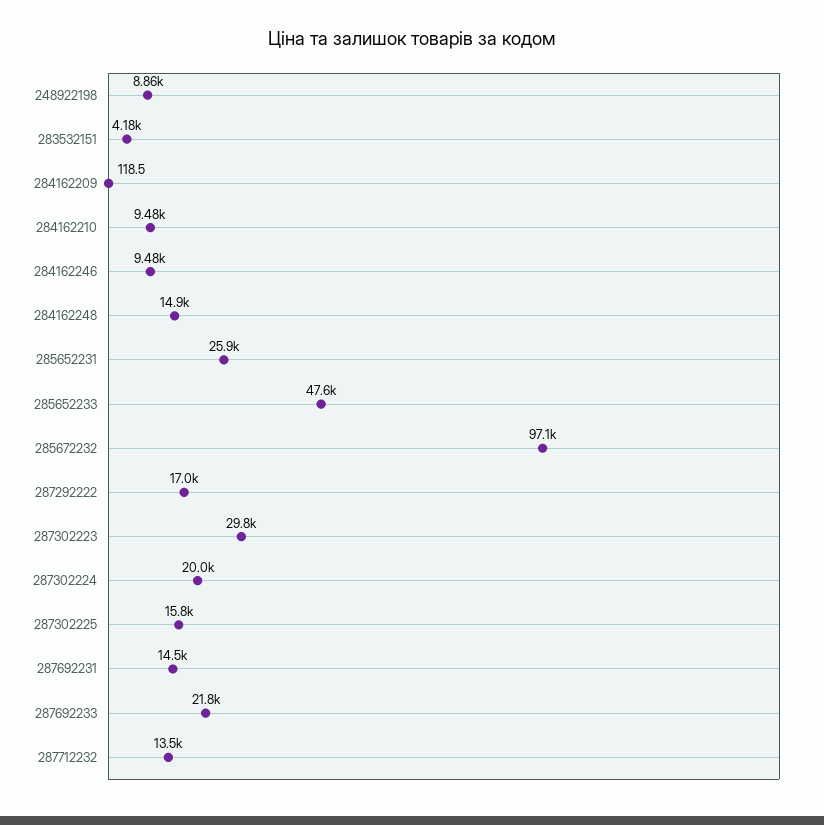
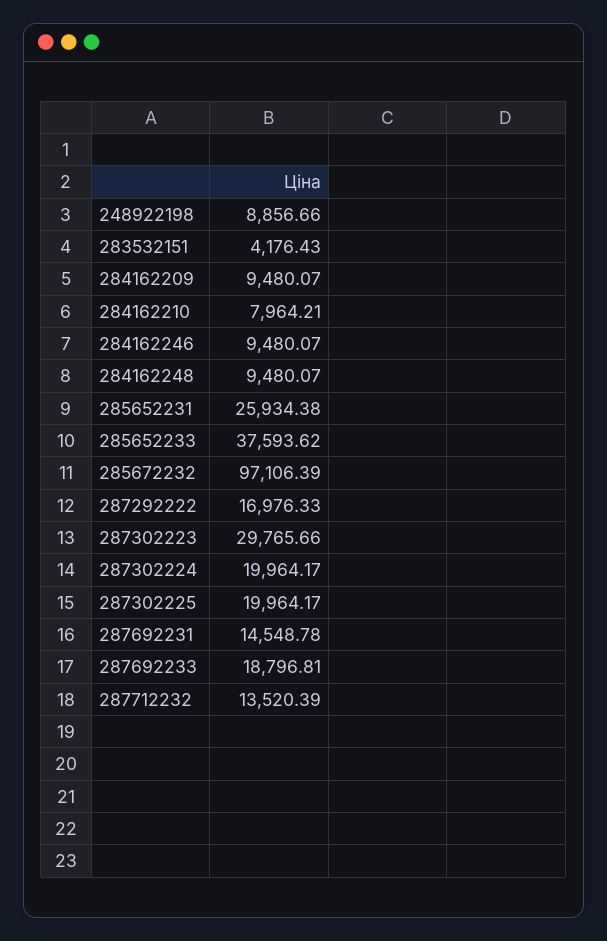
  {
    "248922198": 8856.66,
    "283532151": 4176.43,
-   "284162209": 118.5,
+   "284162209": 9480.07,
-   "284162210": 9480,
+   "284162210": 7964.21,
    "284162246": 9480.07,
-   "284162248": 14900,
+   "284162248": 9480.07,
    "285652231": 25934.38,
-   "285652233": 47600,
+   "285652233": 37593.62,
    "285672232": 97106.39,
    "287292222": 16976.33,
    "287302223": 29765.66,
    "287302224": 19964.17,
-   "287302225": 15800,
+   "287302225": 19964.17,
    "287692231": 14548.78,
-   "287692233": 21800,
+   "287692233": 18796.81,
    "287712232": 13520.39
  }

